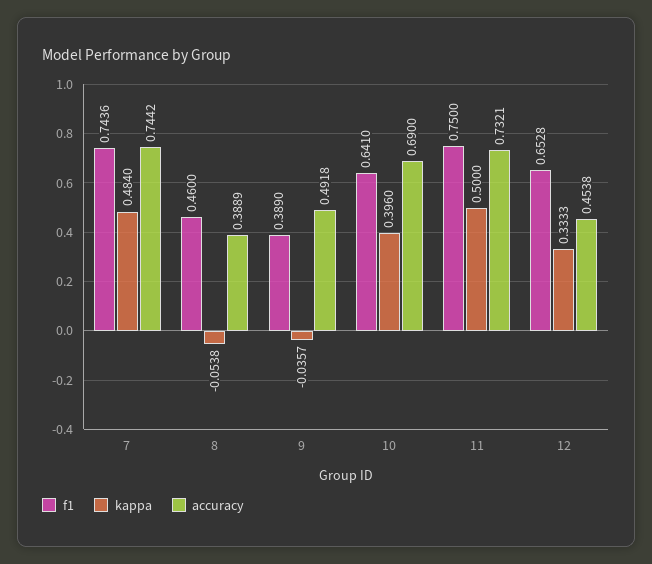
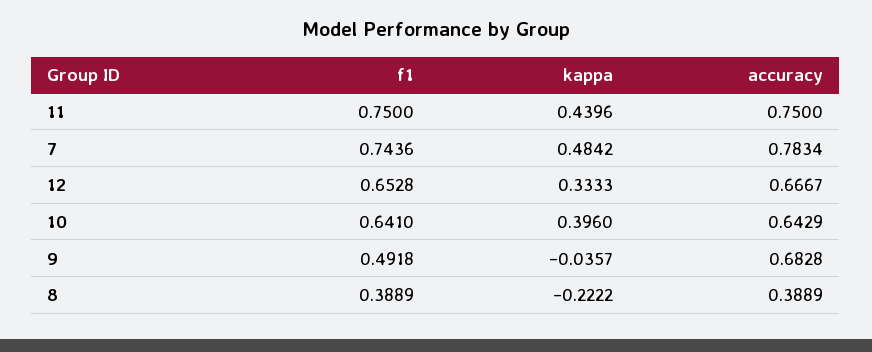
  {
    "f1": {
      "7": 0.7436,
-     "8": 0.46,
+     "8": 0.3889,
-     "9": 0.389,
+     "9": 0.4918,
      "10": 0.641,
      "11": 0.75,
      "12": 0.6528
    },
    "kappa": {
-     "7": 0.484,
+     "7": 0.4842,
-     "8": -0.0538,
+     "8": -0.2222,
      "9": -0.0357,
      "10": 0.396,
-     "11": 0.5,
+     "11": 0.4396,
      "12": 0.3333
    },
    "accuracy": {
-     "7": 0.7442,
+     "7": 0.7834,
      "8": 0.3889,
-     "9": 0.4918,
+     "9": 0.6828,
-     "10": 0.69,
+     "10": 0.6429,
-     "11": 0.7321,
+     "11": 0.75,
-     "12": 0.4538
+     "12": 0.6667
    }
  }

